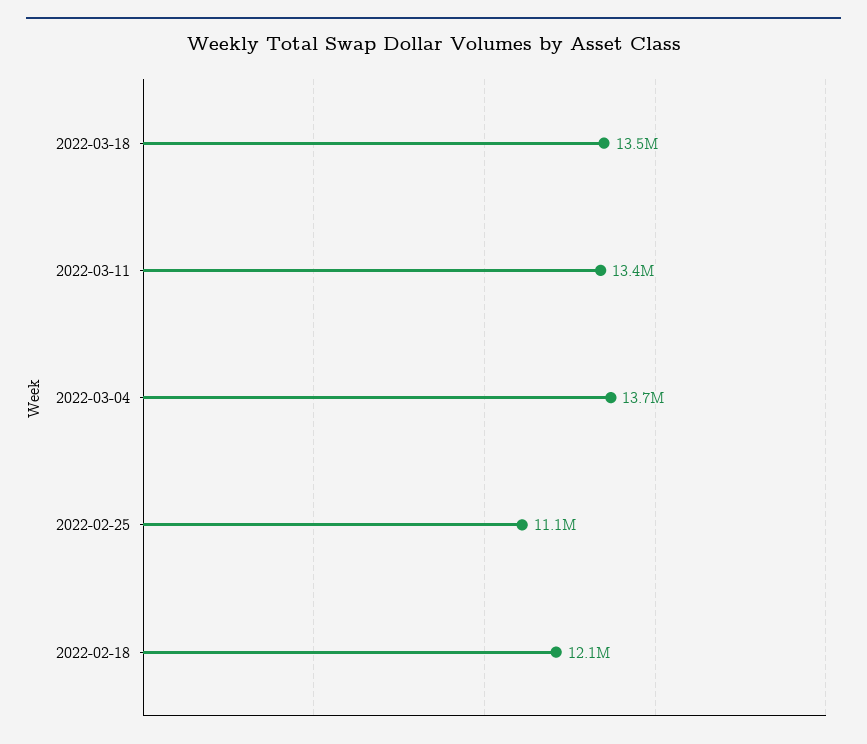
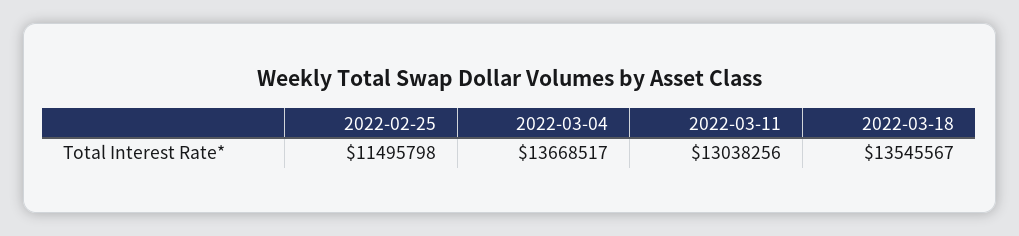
  {
    "2022-03-18": 13545567,
-   "2022-03-11": 13400000,
+   "2022-03-11": 13038256,
    "2022-03-04": 13668517,
-   "2022-02-25": 11100000,
+   "2022-02-25": 11495798
-   "2022-02-18": 12100000
  }

